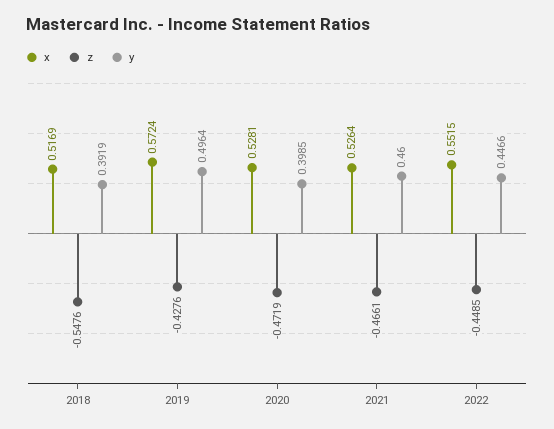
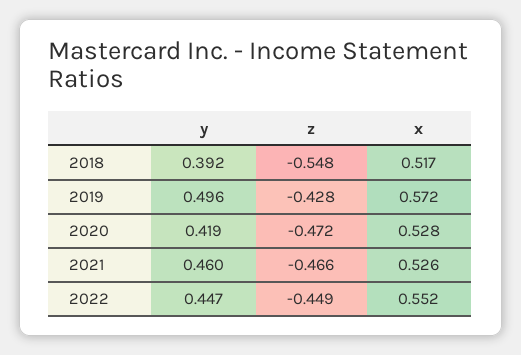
  {
    "x": {
      "2018": 0.5169,
      "2019": 0.5724,
      "2020": 0.5281,
      "2021": 0.5264,
      "2022": 0.5515
    },
    "z": {
      "2018": -0.5476,
      "2019": -0.4276,
      "2020": -0.4719,
      "2021": -0.4661,
      "2022": -0.4485
    },
    "y": {
      "2018": 0.3919,
      "2019": 0.4964,
-     "2020": 0.3985,
+     "2020": 0.419,
      "2021": 0.46,
      "2022": 0.4466
    }
  }

